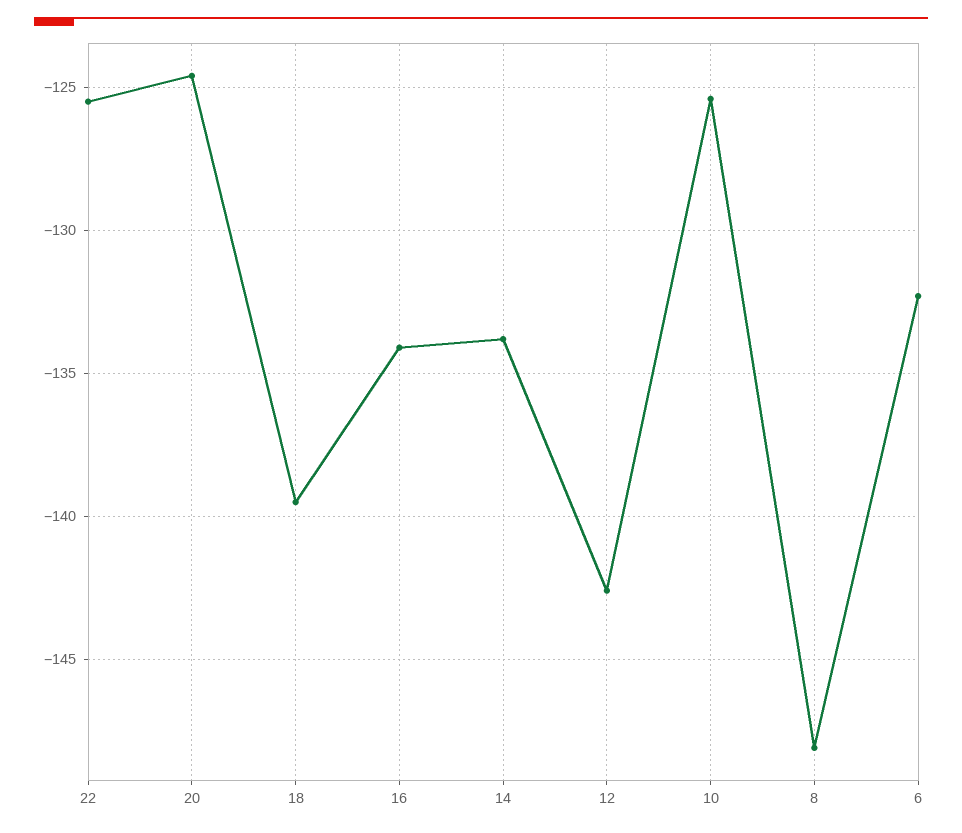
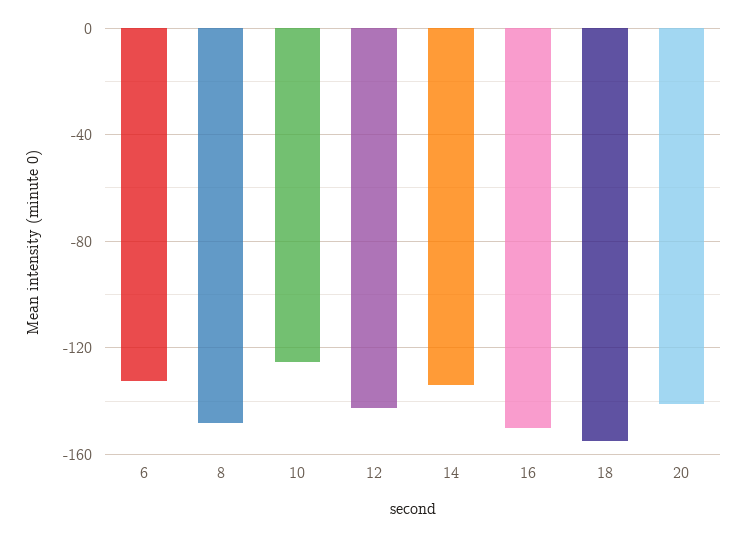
  {
-   "22": -125.5,
-   "20": -124.5,
+   "20": -140,
-   "18": -139.5,
+   "18": -155,
-   "16": -134,
+   "16": -150,
    "14": -134,
    "12": -142.5,
    "10": -125.5,
    "8": -148,
    "6": -132.5
  }

